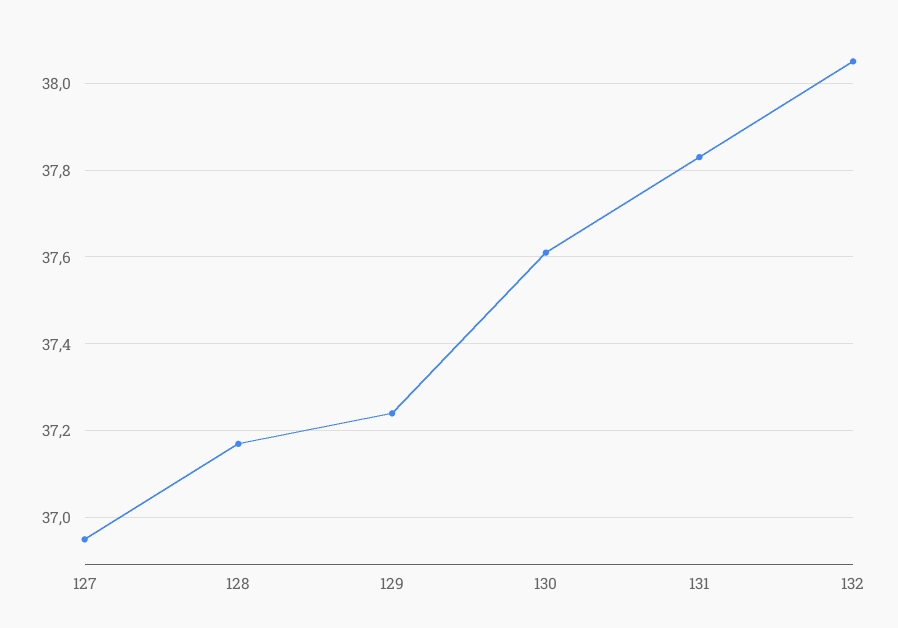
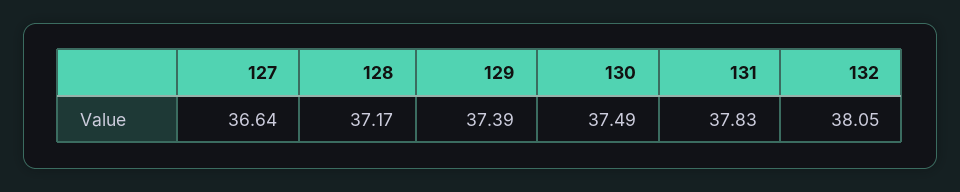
  {
-   "127": 36.95,
+   "127": 36.64,
    "128": 37.17,
-   "129": 37.25,
+   "129": 37.39,
-   "130": 37.6,
+   "130": 37.49,
    "131": 37.83,
    "132": 38.05
  }

